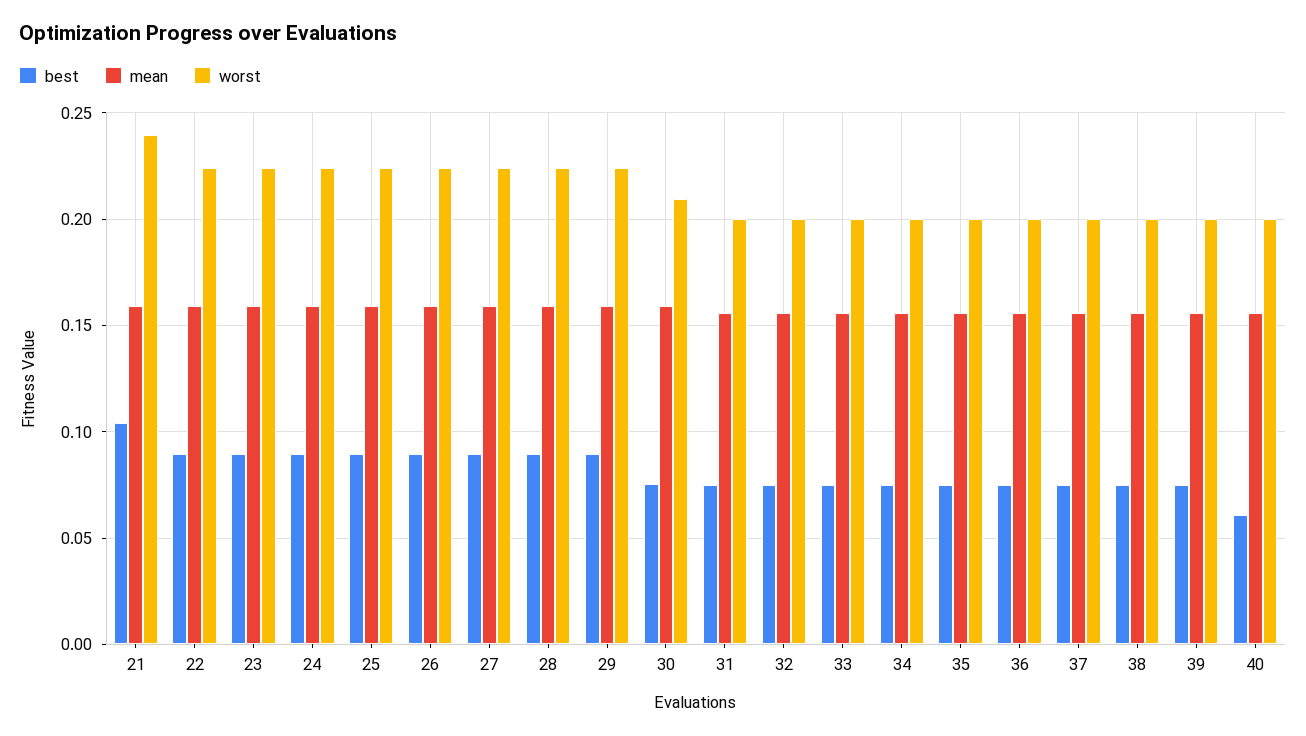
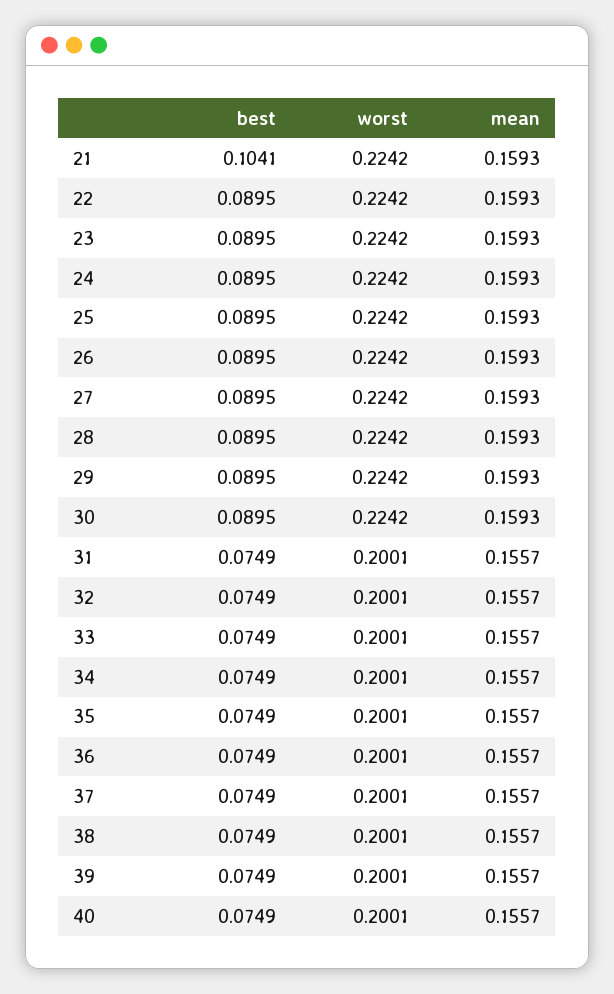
  {
    "best": {
      "21": 0.1041,
      "22": 0.0895,
      "23": 0.0895,
      "24": 0.0895,
      "25": 0.0895,
      "26": 0.0895,
      "27": 0.0895,
      "28": 0.0895,
      "29": 0.0895,
-     "30": 0.075,
+     "30": 0.0895,
      "31": 0.0749,
      "32": 0.0749,
      "33": 0.0749,
      "34": 0.0749,
      "35": 0.0749,
      "36": 0.0749,
      "37": 0.0749,
      "38": 0.0749,
      "39": 0.0749,
-     "40": 0.06
+     "40": 0.0749
    },
    "mean": {
      "21": 0.1593,
      "22": 0.1593,
      "23": 0.1593,
      "24": 0.1593,
      "25": 0.1593,
      "26": 0.1593,
      "27": 0.1593,
      "28": 0.1593,
      "29": 0.1593,
      "30": 0.1593,
      "31": 0.1557,
      "32": 0.1557,
      "33": 0.1557,
      "34": 0.1557,
      "35": 0.1557,
      "36": 0.1557,
      "37": 0.1557,
      "38": 0.1557,
      "39": 0.1557,
      "40": 0.1557
    },
    "worst": {
-     "21": 0.24,
+     "21": 0.2242,
      "22": 0.2242,
      "23": 0.2242,
      "24": 0.2242,
      "25": 0.2242,
      "26": 0.2242,
      "27": 0.2242,
      "28": 0.2242,
      "29": 0.2242,
-     "30": 0.21,
+     "30": 0.2242,
      "31": 0.2001,
      "32": 0.2001,
      "33": 0.2001,
      "34": 0.2001,
      "35": 0.2001,
      "36": 0.2001,
      "37": 0.2001,
      "38": 0.2001,
      "39": 0.2001,
      "40": 0.2001
    }
  }

